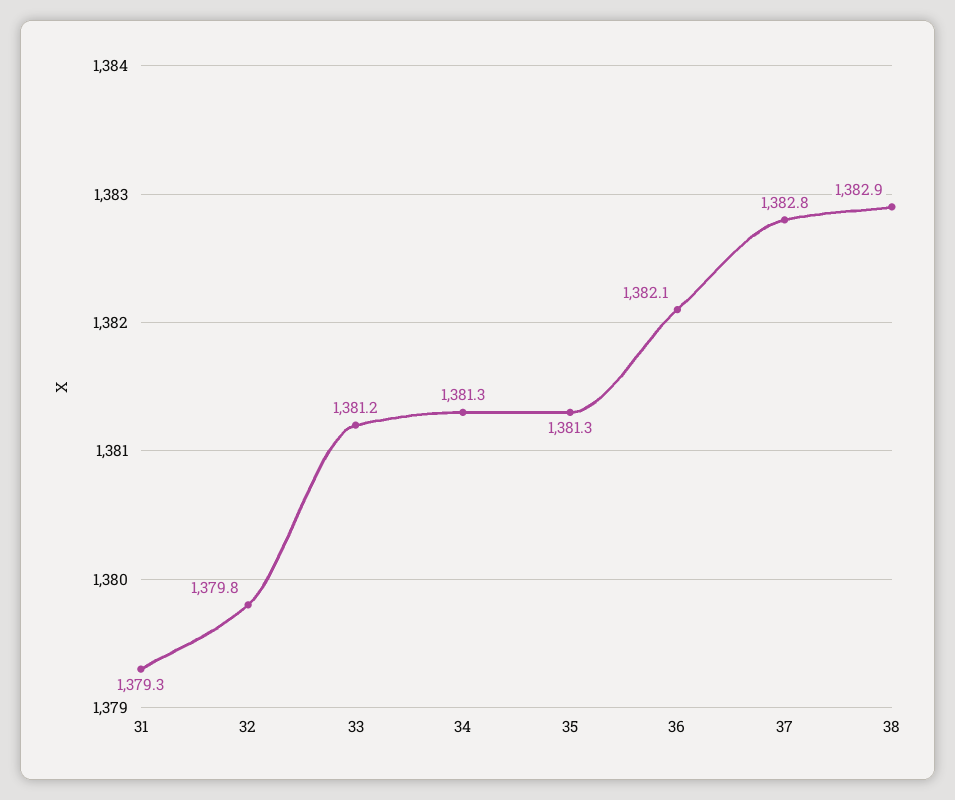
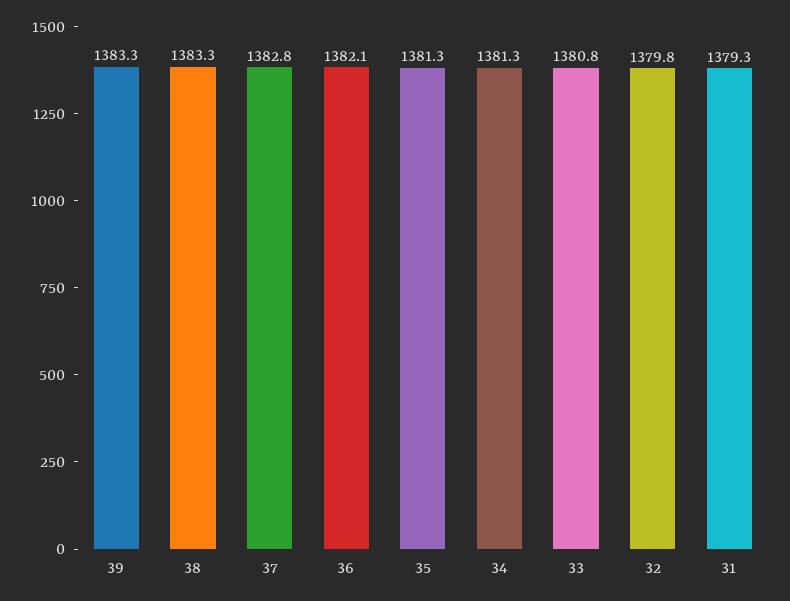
  {
    "31": 1379.3,
    "32": 1379.8,
-   "33": 1381.2,
+   "33": 1380.8,
    "34": 1381.3,
    "35": 1381.3,
    "36": 1382.1,
    "37": 1382.8,
-   "38": 1382.9
+   "38": 1383.3,
+   "39": 1383.3
  }

